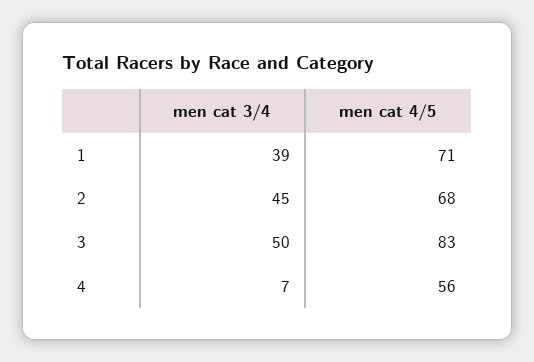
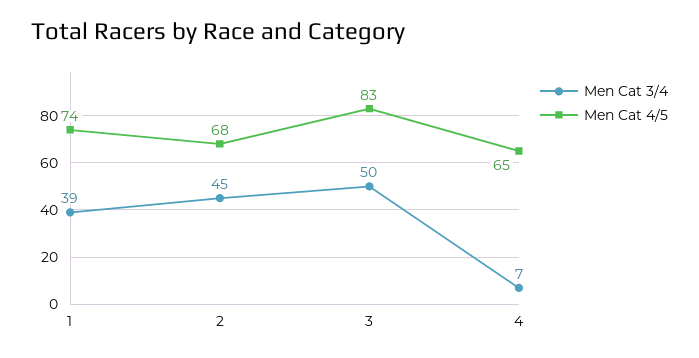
  {
    "men cat 3/4": {
      "1": 39,
      "2": 45,
      "3": 50,
      "4": 7
    },
    "men cat 4/5": {
-     "1": 71,
+     "1": 74,
      "2": 68,
      "3": 83,
-     "4": 56
+     "4": 65
    }
  }

